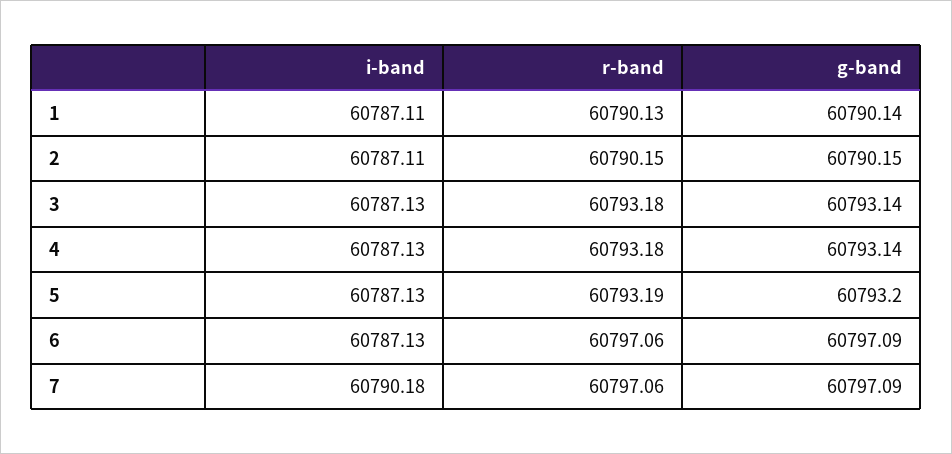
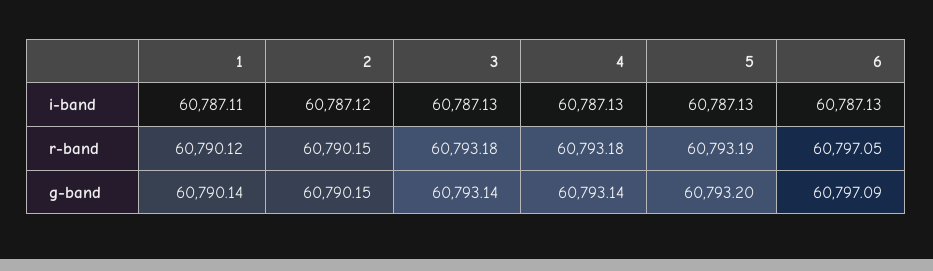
  {
    "i-band": {
      "1": 60787.11,
-     "2": 60787.11,
+     "2": 60787.12,
      "3": 60787.13,
      "4": 60787.13,
      "5": 60787.13,
-     "6": 60787.13,
+     "6": 60787.13
-     "7": 60790.18
    },
    "r-band": {
-     "1": 60790.13,
+     "1": 60790.12,
      "2": 60790.15,
      "3": 60793.18,
      "4": 60793.18,
      "5": 60793.19,
-     "6": 60797.06,
+     "6": 60797.05
-     "7": 60797.06
    },
    "g-band": {
      "1": 60790.14,
      "2": 60790.15,
      "3": 60793.14,
      "4": 60793.14,
      "5": 60793.2,
-     "6": 60797.09,
+     "6": 60797.09
-     "7": 60797.09
    }
  }

